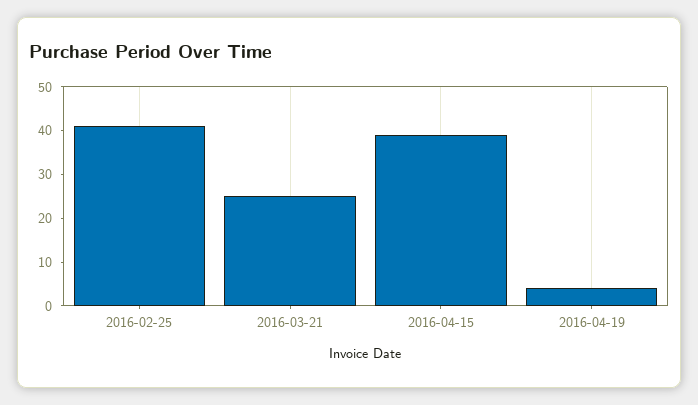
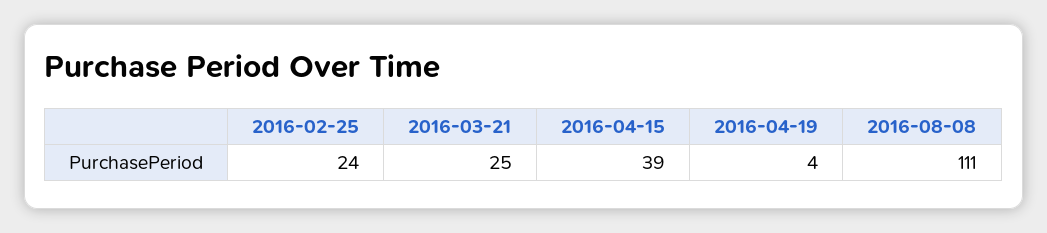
  {
-   "2016-02-25": 40,
+   "2016-02-25": 24,
    "2016-03-21": 25,
    "2016-04-15": 39,
-   "2016-04-19": 4
+   "2016-04-19": 4,
+   "2016-08-08": 111
  }

